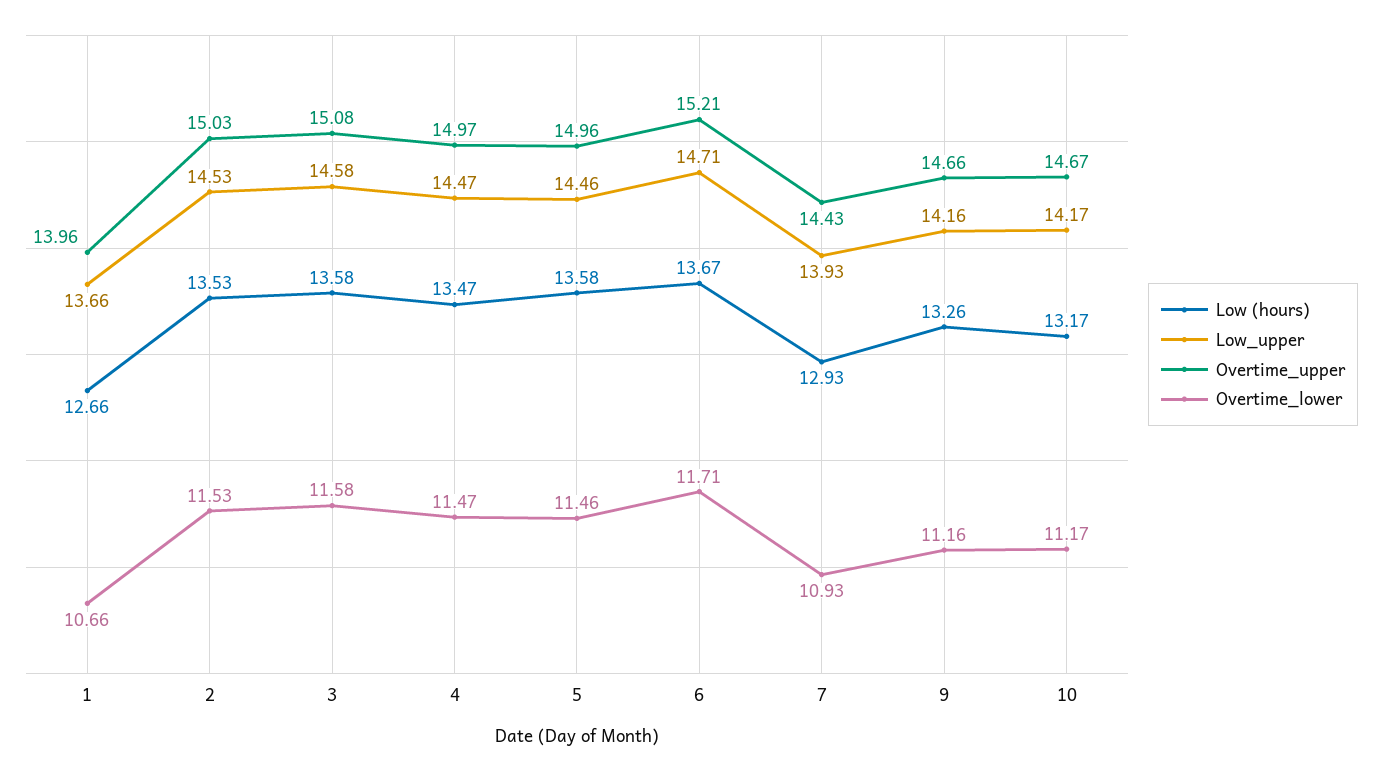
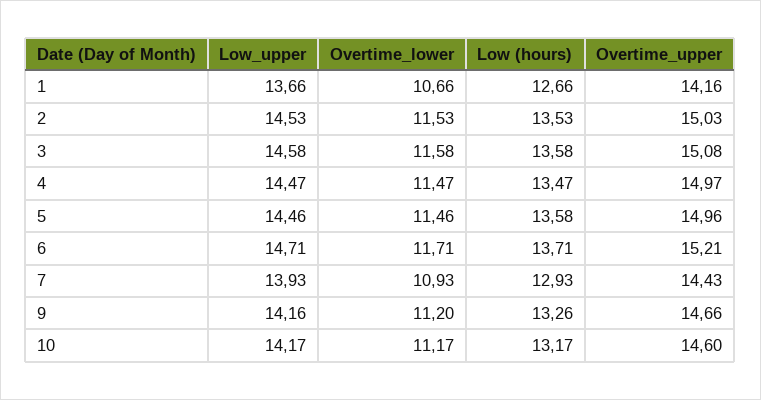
  {
    "Low (hours)": {
      "1": 12.66,
      "2": 13.53,
      "3": 13.58,
      "4": 13.47,
      "5": 13.58,
-     "6": 13.67,
+     "6": 13.71,
      "7": 12.93,
      "9": 13.26,
      "10": 13.17
    },
    "Low_upper": {
      "1": 13.66,
      "2": 14.53,
      "3": 14.58,
      "4": 14.47,
      "5": 14.46,
      "6": 14.71,
      "7": 13.93,
      "9": 14.16,
      "10": 14.17
    },
    "Overtime_upper": {
-     "1": 13.96,
+     "1": 14.16,
      "2": 15.03,
      "3": 15.08,
      "4": 14.97,
      "5": 14.96,
      "6": 15.21,
      "7": 14.43,
      "9": 14.66,
-     "10": 14.67
+     "10": 14.6
    },
    "Overtime_lower": {
      "1": 10.66,
      "2": 11.53,
      "3": 11.58,
      "4": 11.47,
      "5": 11.46,
      "6": 11.71,
      "7": 10.93,
-     "9": 11.16,
+     "9": 11.2,
      "10": 11.17
    }
  }

